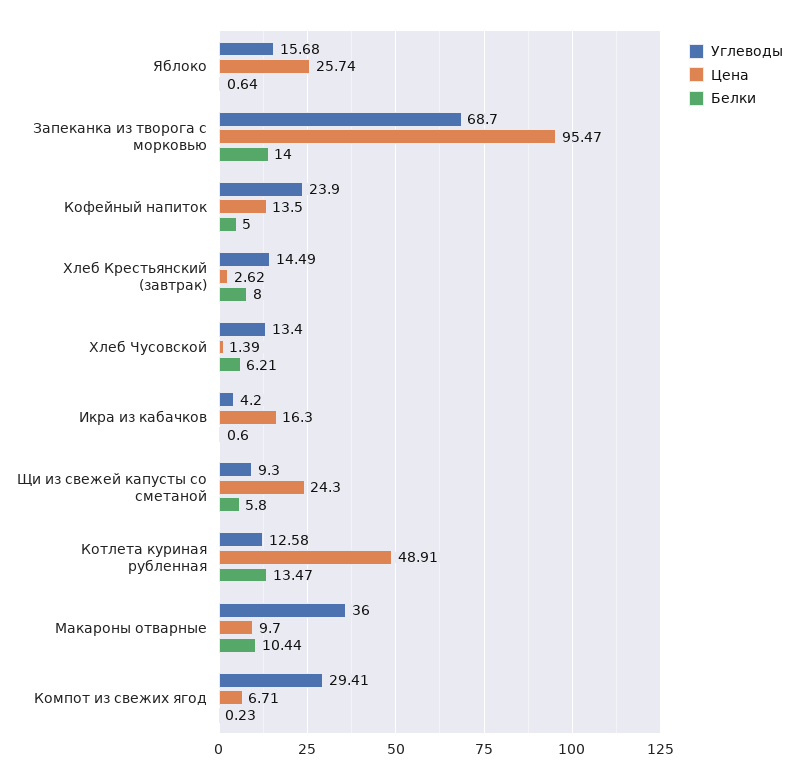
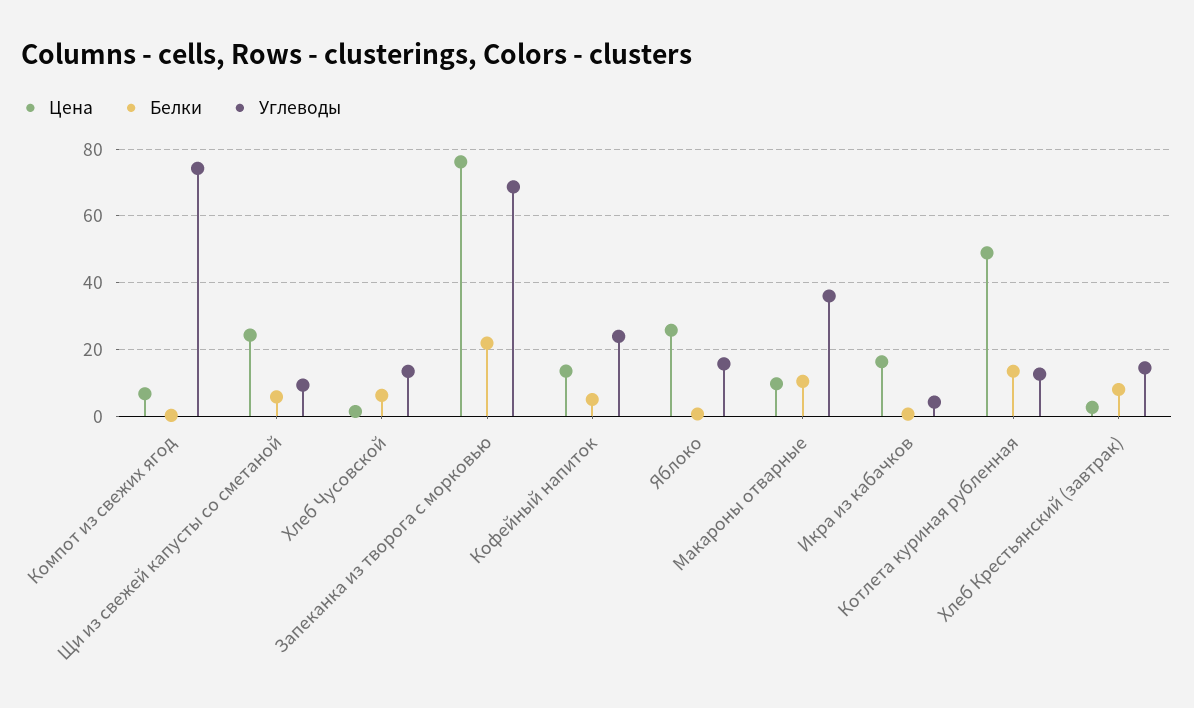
  {
    "Углеводы": {
      "Яблоко": 15.68,
      "Запеканка из творога с морковью": 68.7,
      "Кофейный напиток": 23.9,
      "Хлеб Крестьянский (завтрак)": 14.49,
      "Хлеб Чусовской": 13.4,
      "Икра из кабачков": 4.2,
      "Щи из свежей капусты со сметаной": 9.3,
      "Котлета куриная рубленная": 12.58,
      "Макароны отварные": 36,
-     "Компот из свежих ягод": 29.41
+     "Компот из свежих ягод": 74
    },
    "Цена": {
      "Яблоко": 25.74,
-     "Запеканка из творога с морковью": 95.47,
+     "Запеканка из творога с морковью": 76,
      "Кофейный напиток": 13.5,
      "Хлеб Крестьянский (завтрак)": 2.62,
      "Хлеб Чусовской": 1.39,
      "Икра из кабачков": 16.3,
      "Щи из свежей капусты со сметаной": 24.3,
      "Котлета куриная рубленная": 48.91,
      "Макароны отварные": 9.7,
      "Компот из свежих ягод": 6.71
    },
    "Белки": {
      "Яблоко": 0.64,
-     "Запеканка из творога с морковью": 14,
+     "Запеканка из творога с морковью": 22,
      "Кофейный напиток": 5,
      "Хлеб Крестьянский (завтрак)": 8,
      "Хлеб Чусовской": 6.21,
      "Икра из кабачков": 0.6,
      "Щи из свежей капусты со сметаной": 5.8,
      "Котлета куриная рубленная": 13.47,
      "Макароны отварные": 10.44,
      "Компот из свежих ягод": 0.23
    }
  }

